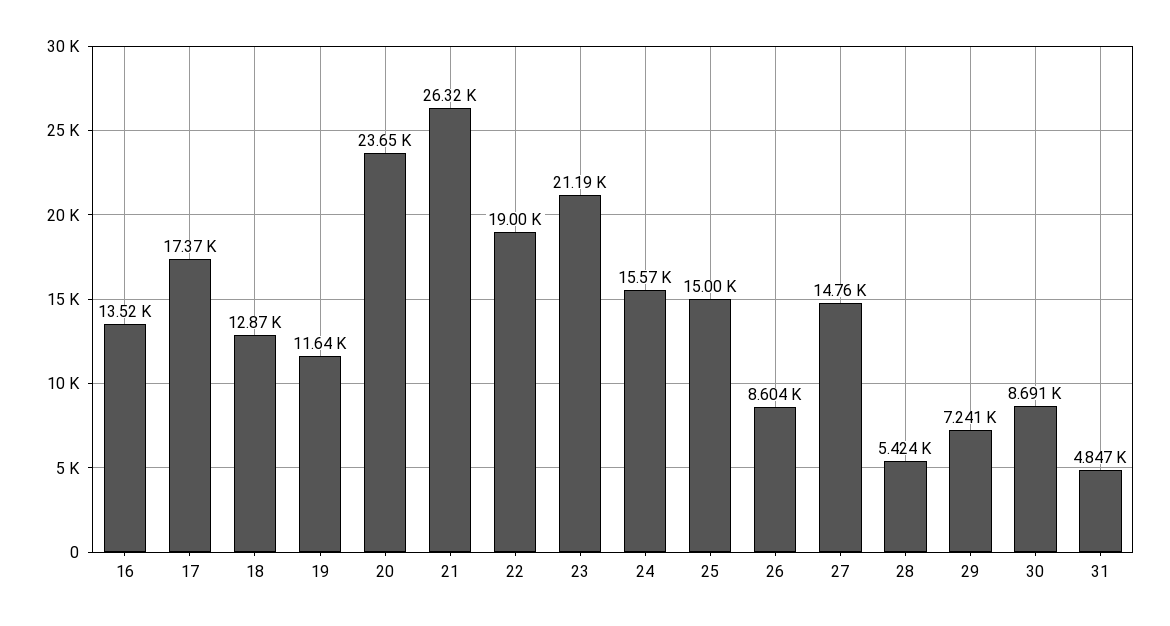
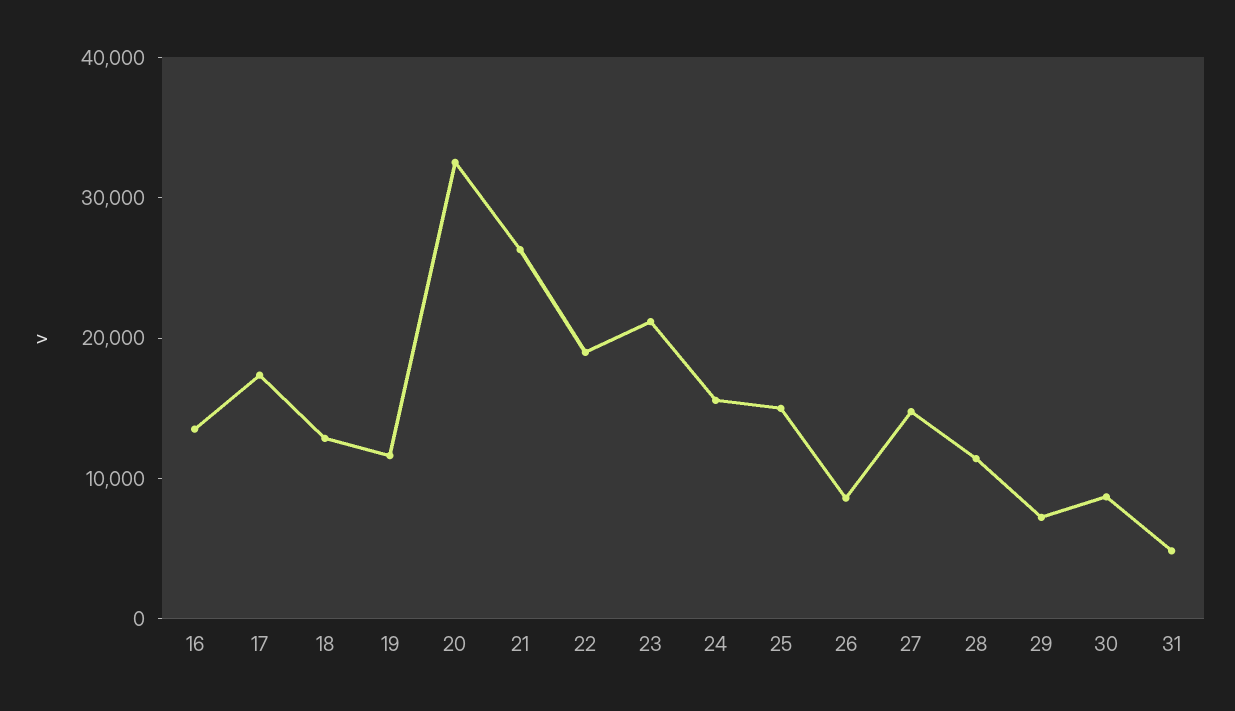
  {
    "16": 13520,
    "17": 17370,
    "18": 12870,
    "19": 11640,
-   "20": 23650,
+   "20": 32000,
    "21": 26320,
    "22": 19000,
    "23": 21190,
    "24": 15570,
    "25": 15000,
    "26": 8604,
    "27": 14760,
-   "28": 5424,
+   "28": 12000,
    "29": 7241,
    "30": 8691,
    "31": 4847
  }

